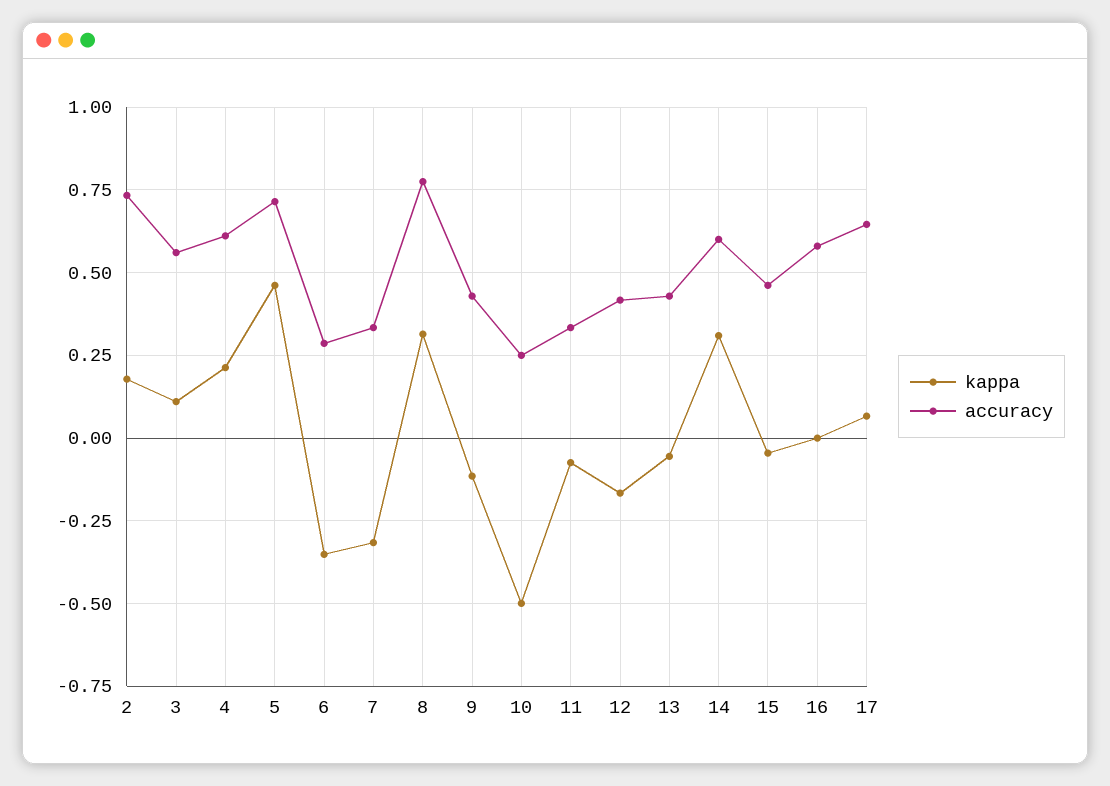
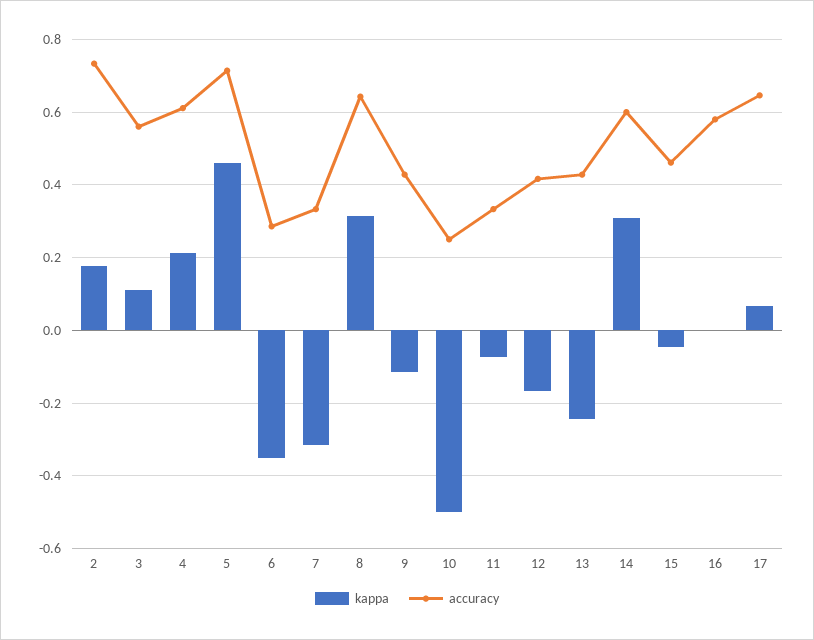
  {
    "kappa": {
      "2": 0.18,
      "3": 0.12,
      "4": 0.22,
      "5": 0.46,
      "6": -0.36,
      "7": -0.32,
      "8": 0.32,
      "9": -0.12,
      "10": -0.5,
      "11": -0.08,
      "12": -0.16,
-     "13": -0.05,
+     "13": -0.24,
      "14": 0.3,
      "15": -0.04,
      "16": 0,
      "17": 0.06
    },
    "accuracy": {
      "2": 0.74,
      "3": 0.56,
      "4": 0.62,
      "5": 0.72,
      "6": 0.28,
      "7": 0.34,
-     "8": 0.775,
+     "8": 0.64,
      "9": 0.42,
      "10": 0.26,
      "11": 0.34,
      "12": 0.42,
      "13": 0.42,
      "14": 0.6,
      "15": 0.46,
      "16": 0.58,
      "17": 0.64
    }
  }

